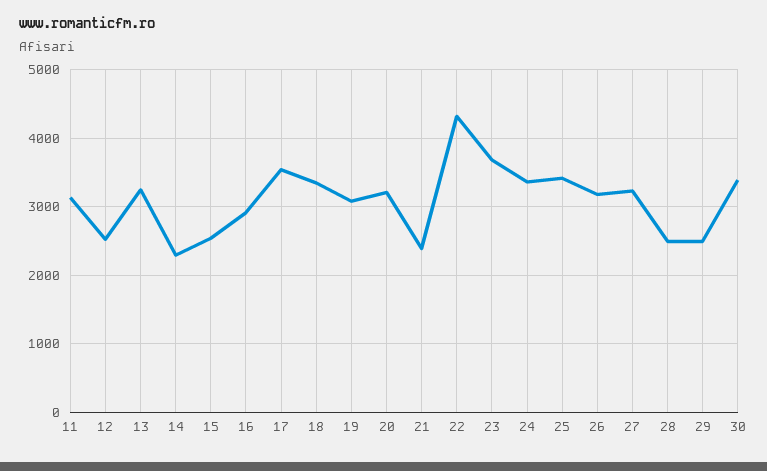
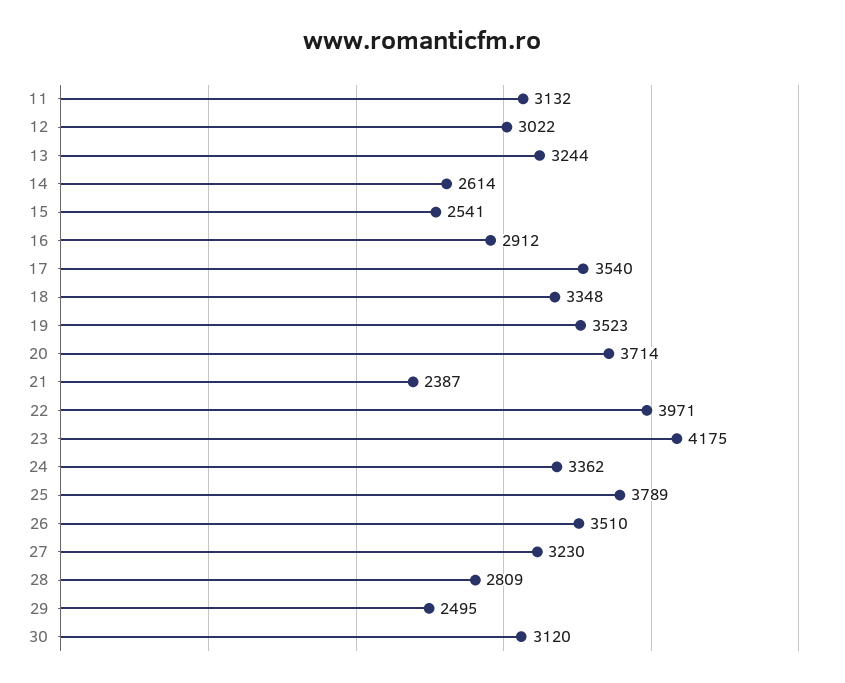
  {
    "11": 3132,
-   "12": 2500,
+   "12": 3022,
    "13": 3244,
-   "14": 2300,
+   "14": 2614,
    "15": 2541,
    "16": 2912,
    "17": 3540,
    "18": 3348,
-   "19": 3100,
+   "19": 3523,
-   "20": 3200,
+   "20": 3714,
    "21": 2387,
-   "22": 4300,
+   "22": 3971,
-   "23": 3700,
+   "23": 4175,
    "24": 3362,
-   "25": 3400,
+   "25": 3789,
-   "26": 3200,
+   "26": 3510,
    "27": 3230,
-   "28": 2500,
+   "28": 2809,
    "29": 2495,
-   "30": 3400
+   "30": 3120
  }

